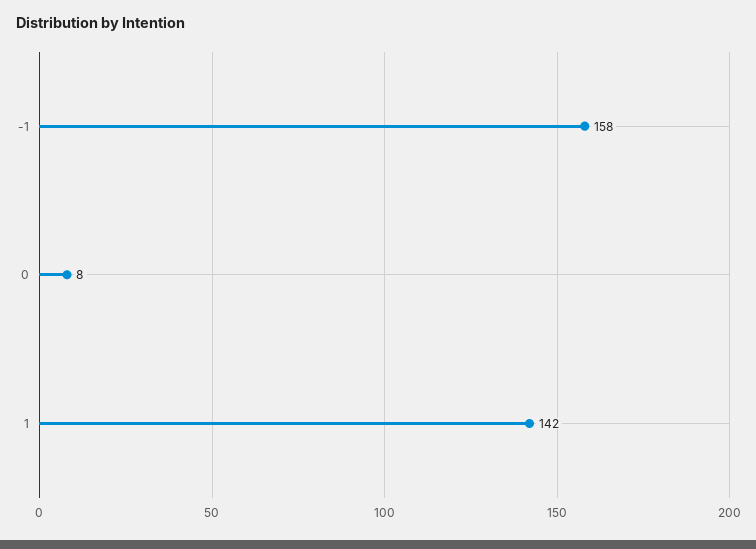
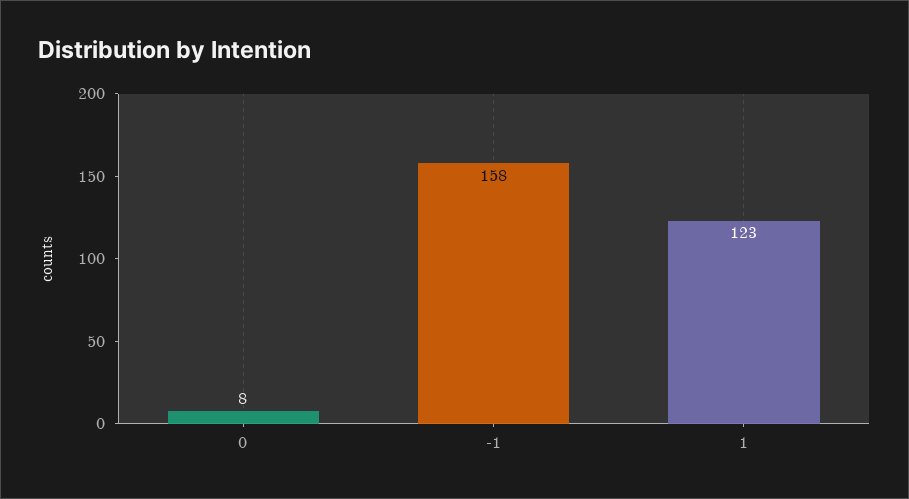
  {
    "-1": 158,
    "0": 8,
-   "1": 142
+   "1": 123
  }

